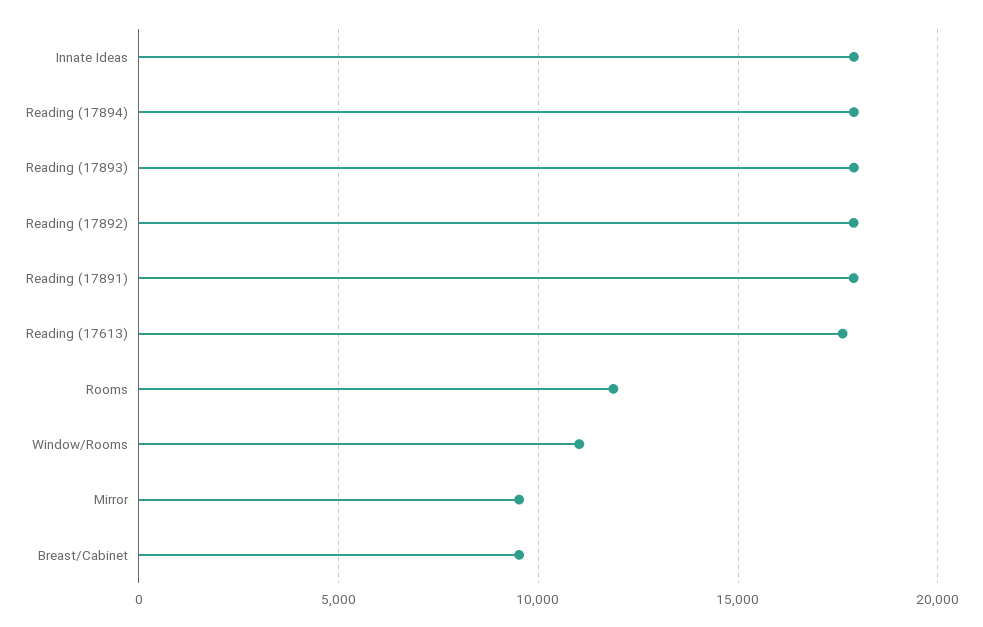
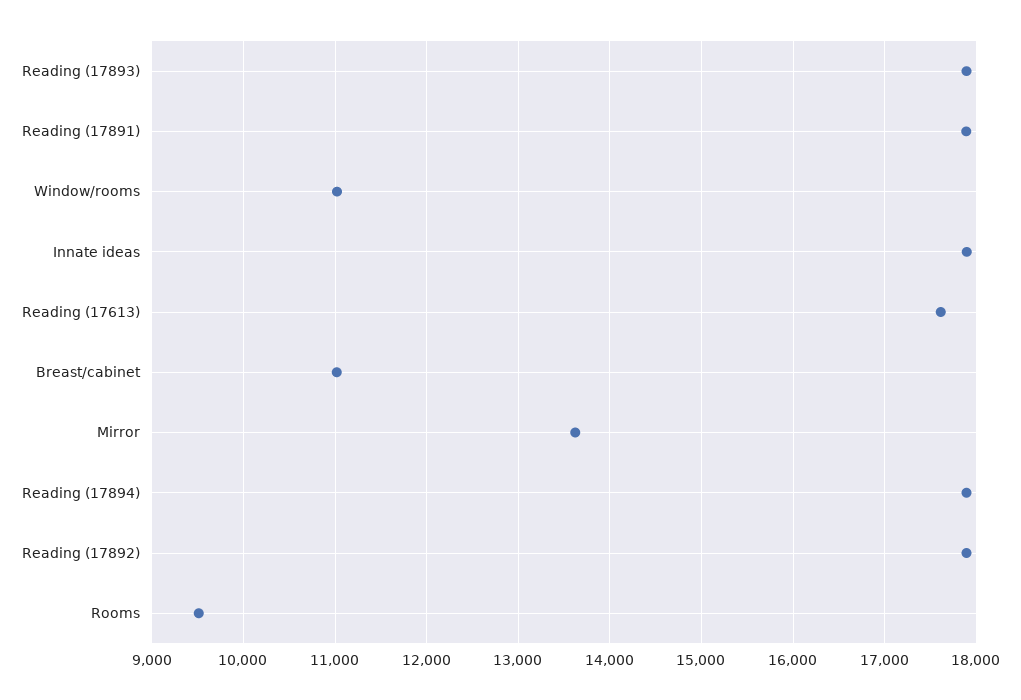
  {
    "Innate Ideas": 17900,
    "Reading (17894)": 17900,
    "Reading (17893)": 17900,
    "Reading (17892)": 17900,
    "Reading (17891)": 17900,
    "Reading (17613)": 17600,
-   "Rooms": 12000,
+   "Rooms": 9500,
    "Window/Rooms": 11000,
-   "Mirror": 9500,
+   "Mirror": 13600,
-   "Breast/Cabinet": 9500
+   "Breast/Cabinet": 11000
  }

